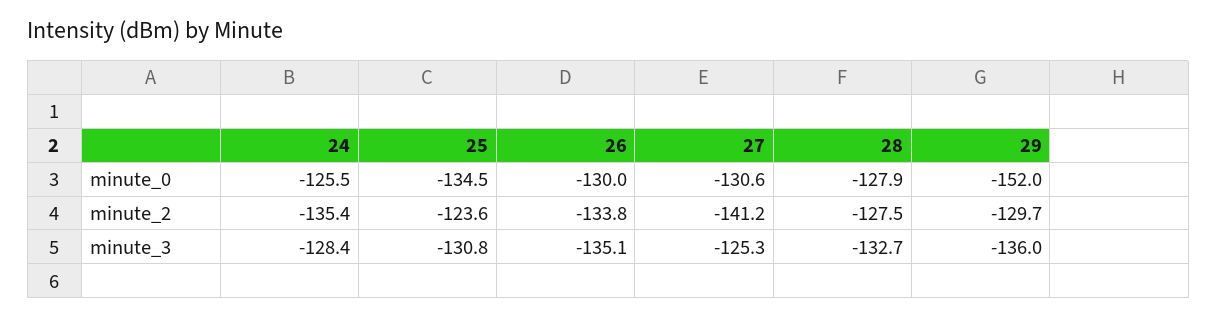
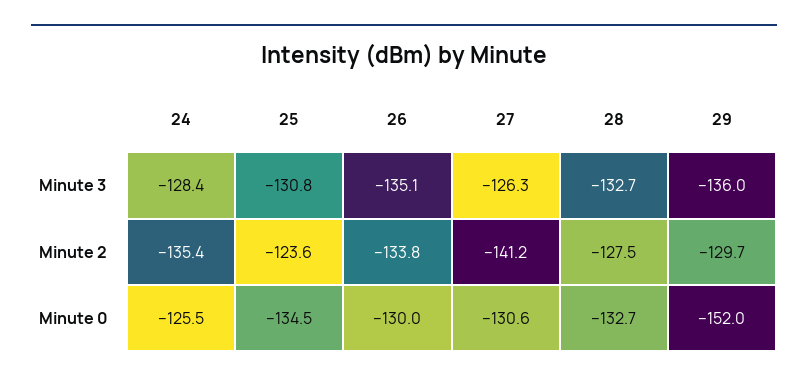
  {
    "24": {
      "minute_0": -125.5,
      "minute_2": -135.4,
      "minute_3": -128.4
    },
    "25": {
      "minute_0": -134.5,
      "minute_2": -123.6,
      "minute_3": -130.8
    },
    "26": {
      "minute_0": -130,
      "minute_2": -133.8,
      "minute_3": -135.1
    },
    "27": {
      "minute_0": -130.6,
      "minute_2": -141.2,
-     "minute_3": -125.3
+     "minute_3": -126.3
    },
    "28": {
-     "minute_0": -127.9,
+     "minute_0": -132.7,
      "minute_2": -127.5,
      "minute_3": -132.7
    },
    "29": {
      "minute_0": -152,
      "minute_2": -129.7,
      "minute_3": -136
    }
  }

